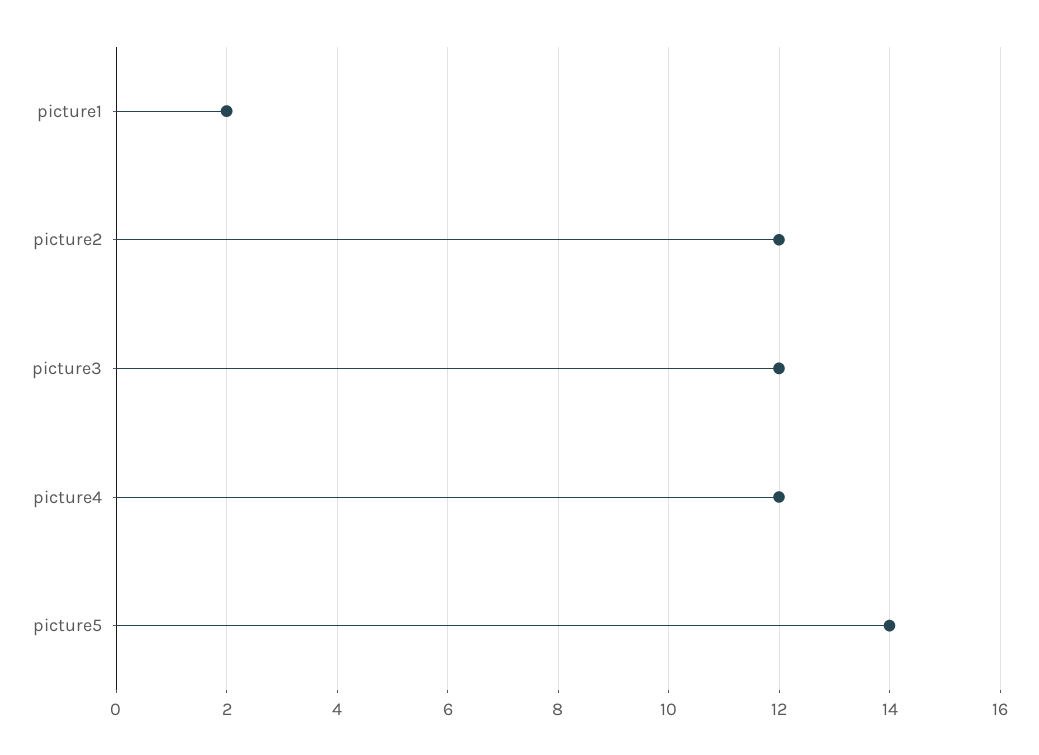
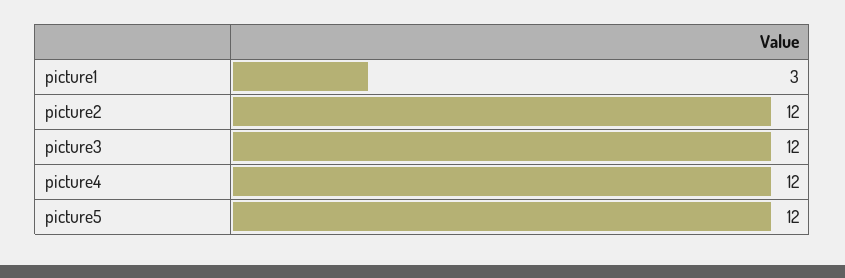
  {
-   "picture1": 2,
+   "picture1": 3,
    "picture2": 12,
    "picture3": 12,
    "picture4": 12,
-   "picture5": 14
+   "picture5": 12
  }

